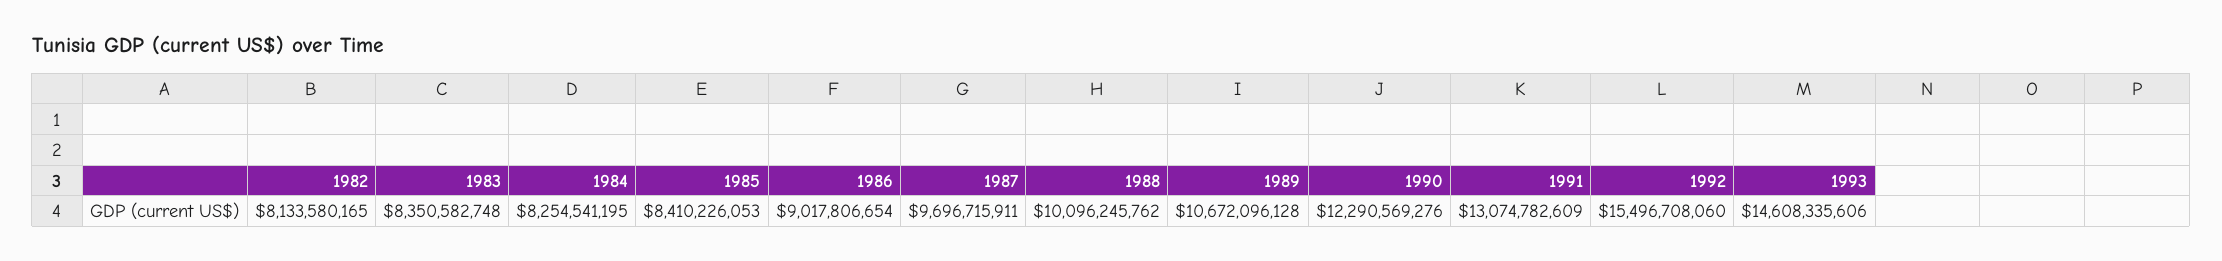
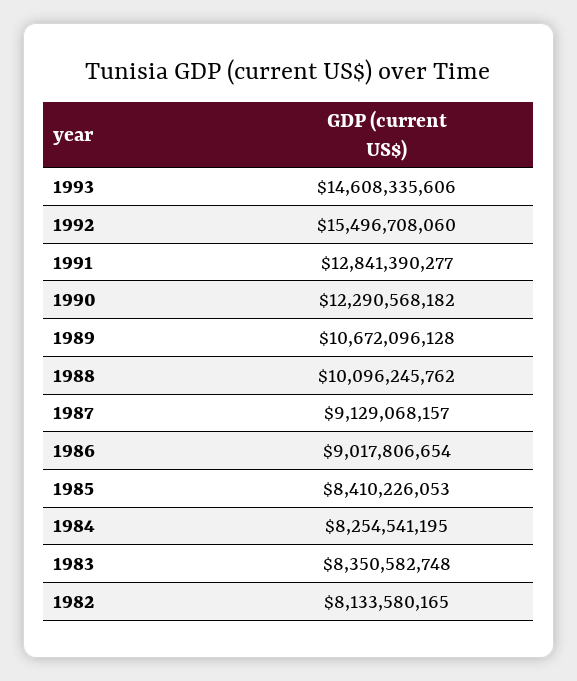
  {
    "1982": 8133580165,
    "1983": 8350582748,
    "1984": 8254541195,
    "1985": 8410226053,
    "1986": 9017806654,
-   "1987": 9696715911,
+   "1987": 9129068157,
    "1988": 10096245762,
    "1989": 10672096128,
-   "1990": 12290569276,
+   "1990": 12290568182,
-   "1991": 13074782609,
+   "1991": 12841390277,
    "1992": 15496708060,
    "1993": 14608335606
  }

